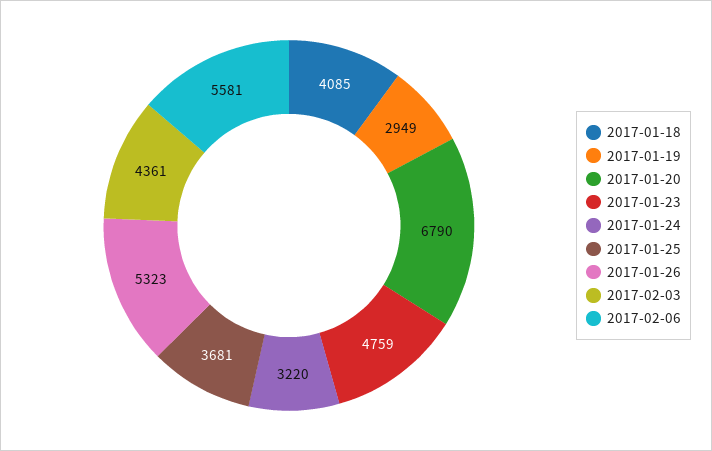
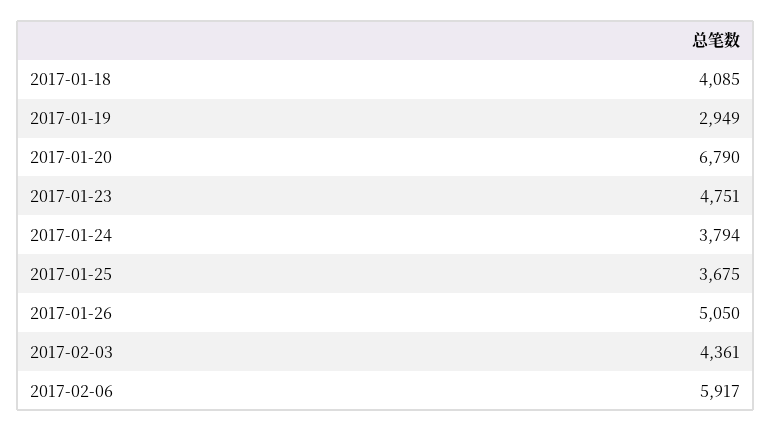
  {
    "2017-01-18": 4085,
    "2017-01-19": 2949,
    "2017-01-20": 6790,
-   "2017-01-23": 4759,
+   "2017-01-23": 4751,
-   "2017-01-24": 3220,
+   "2017-01-24": 3794,
-   "2017-01-25": 3681,
+   "2017-01-25": 3675,
-   "2017-01-26": 5323,
+   "2017-01-26": 5050,
    "2017-02-03": 4361,
-   "2017-02-06": 5581
+   "2017-02-06": 5917
  }

